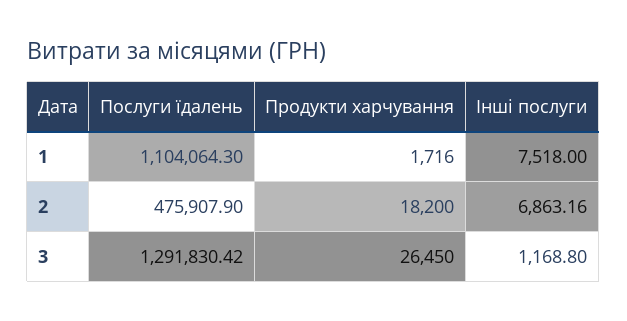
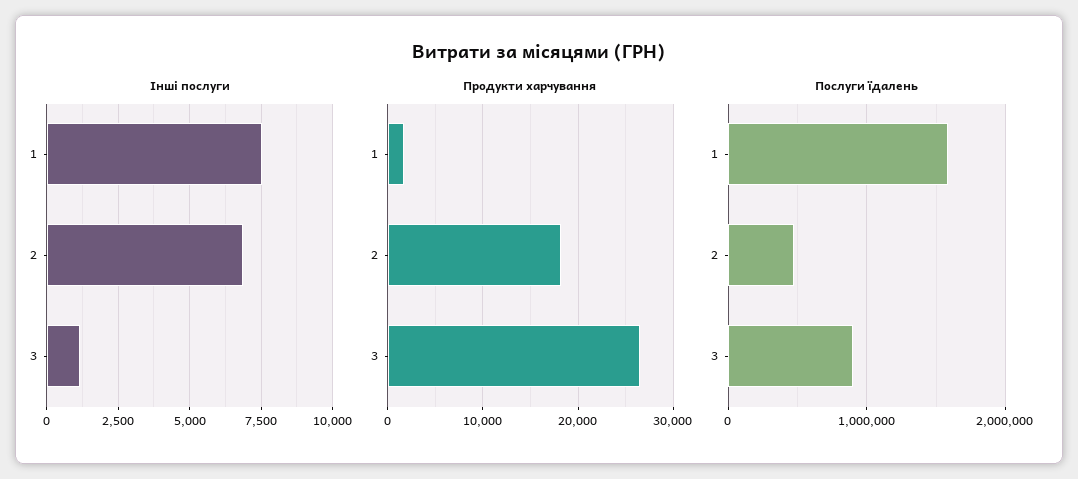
  {
    "Послуги їдалень": {
-     "1": 1104064.3,
+     "1": 1600000,
      "2": 475907.9,
-     "3": 1291830.42
+     "3": 900000
    },
    "Продукти харчування": {
      "1": 1716,
      "2": 18200,
      "3": 26450
    },
    "Інші послуги": {
      "1": 7518,
      "2": 6863.16,
      "3": 1168.8
    }
  }

